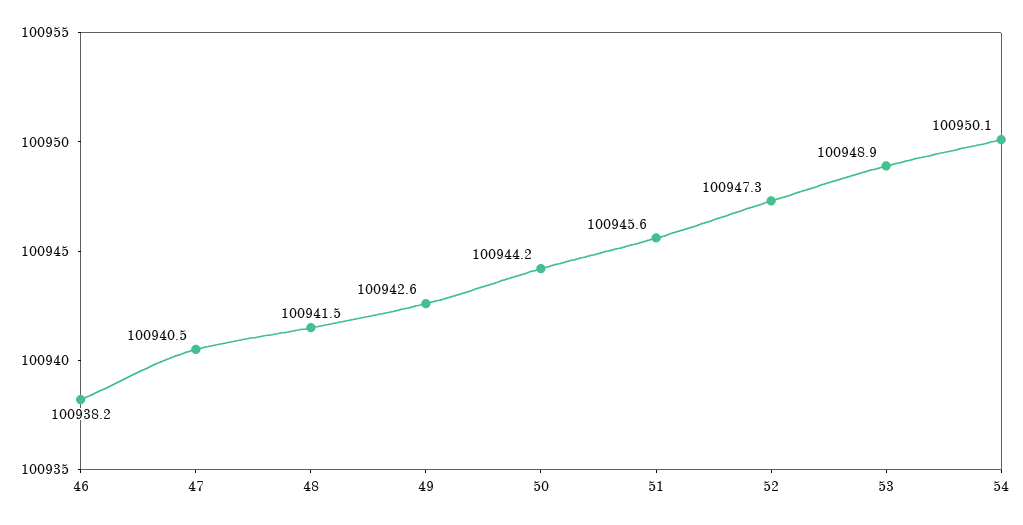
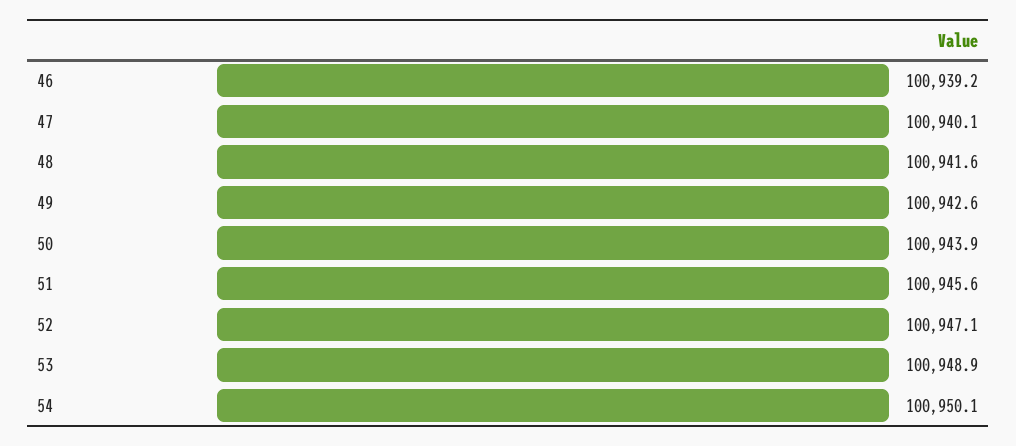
  {
-   "46": 100938.2,
+   "46": 100939.2,
-   "47": 100940.5,
+   "47": 100940.1,
-   "48": 100941.5,
+   "48": 100941.6,
    "49": 100942.6,
-   "50": 100944.2,
+   "50": 100943.9,
    "51": 100945.6,
-   "52": 100947.3,
+   "52": 100947.1,
    "53": 100948.9,
    "54": 100950.1
  }

